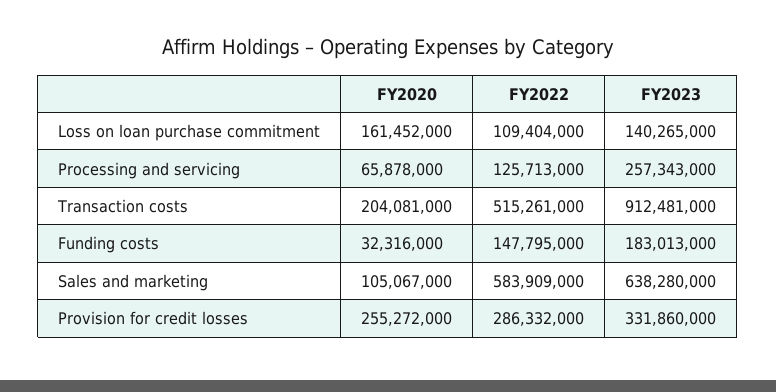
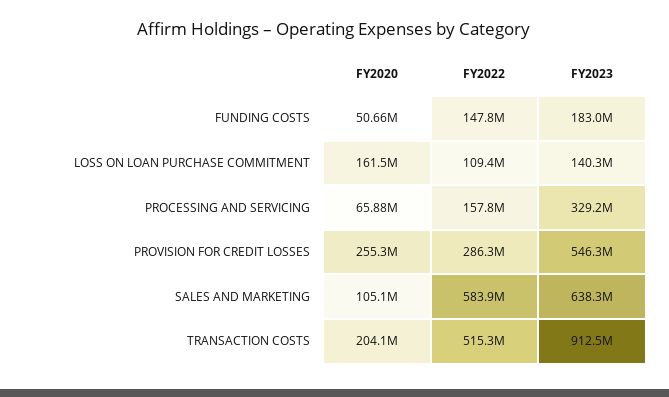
  {
    "FY2020": {
      "Loss on loan purchase commitment": 161452000,
      "Processing and servicing": 65878000,
      "Transaction costs": 204081000,
-     "Funding costs": 32316000,
+     "Funding costs": 50660000,
      "Sales and marketing": 105067000,
      "Provision for credit losses": 255272000
    },
    "FY2022": {
      "Loss on loan purchase commitment": 109404000,
-     "Processing and servicing": 125713000,
+     "Processing and servicing": 157800000,
      "Transaction costs": 515261000,
      "Funding costs": 147795000,
      "Sales and marketing": 583909000,
      "Provision for credit losses": 286332000
    },
    "FY2023": {
      "Loss on loan purchase commitment": 140265000,
-     "Processing and servicing": 257343000,
+     "Processing and servicing": 329200000,
      "Transaction costs": 912481000,
      "Funding costs": 183013000,
      "Sales and marketing": 638280000,
-     "Provision for credit losses": 331860000
+     "Provision for credit losses": 546300000
    }
  }

